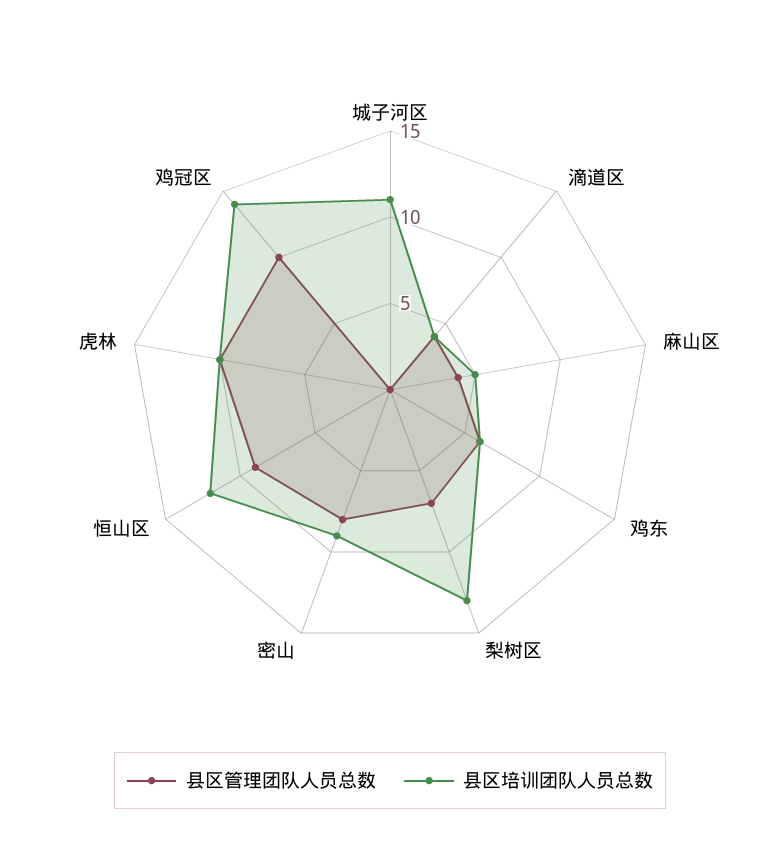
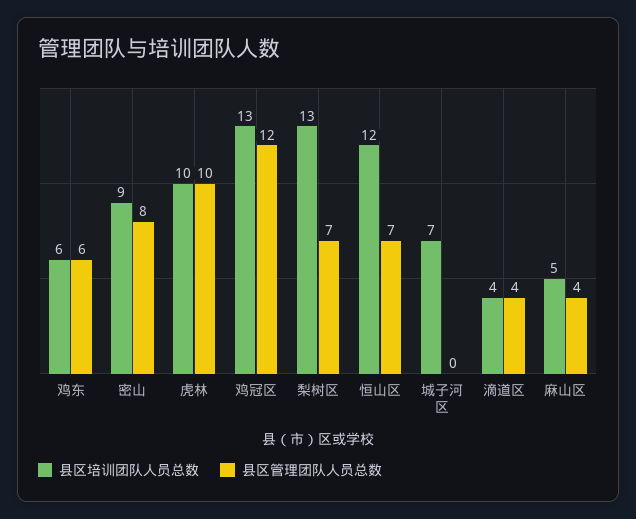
  {
    "县区管理团队人员总数": {
      "城子河区": 0,
      "滴道区": 4,
      "麻山区": 4,
      "鸡东": 6,
      "梨树区": 7,
      "密山": 8,
-     "恒山区": 9,
+     "恒山区": 7,
      "虎林": 10,
-     "鸡冠区": 10
+     "鸡冠区": 12
    },
    "县区培训团队人员总数": {
-     "城子河区": 11,
+     "城子河区": 7,
      "滴道区": 4,
      "麻山区": 5,
      "鸡东": 6,
      "梨树区": 13,
      "密山": 9,
      "恒山区": 12,
      "虎林": 10,
-     "鸡冠区": 14
+     "鸡冠区": 13
    }
  }

